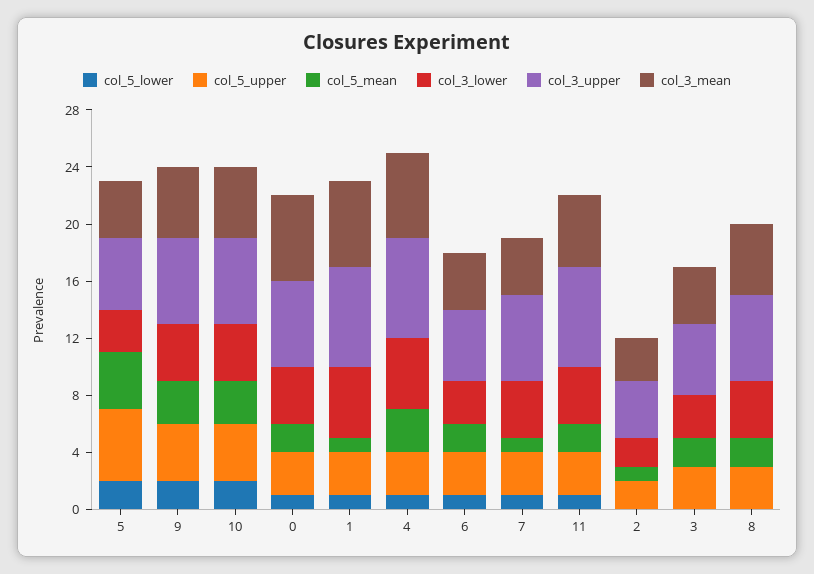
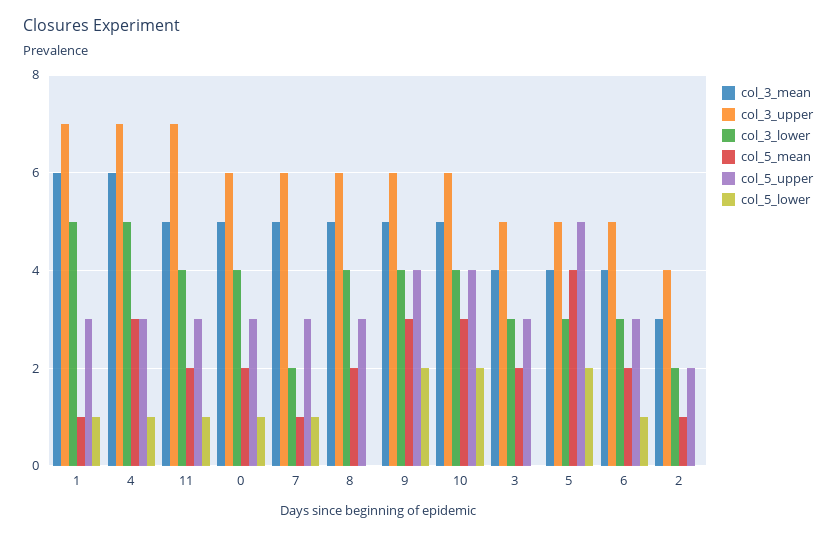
  {
    "col_5_lower": {
      "5": 2,
      "9": 2,
      "10": 2,
      "0": 1,
      "1": 1,
      "4": 1,
      "6": 1,
      "7": 1,
      "11": 1,
      "2": 0,
      "3": 0,
      "8": 0
    },
    "col_5_upper": {
      "5": 5,
      "9": 4,
      "10": 4,
      "0": 3,
      "1": 3,
      "4": 3,
      "6": 3,
      "7": 3,
      "11": 3,
      "2": 2,
      "3": 3,
      "8": 3
    },
    "col_5_mean": {
      "5": 4,
      "9": 3,
      "10": 3,
      "0": 2,
      "1": 1,
      "4": 3,
      "6": 2,
      "7": 1,
      "11": 2,
      "2": 1,
      "3": 2,
      "8": 2
    },
    "col_3_lower": {
      "5": 3,
      "9": 4,
      "10": 4,
      "0": 4,
      "1": 5,
      "4": 5,
      "6": 3,
-     "7": 4,
+     "7": 2,
      "11": 4,
      "2": 2,
      "3": 3,
      "8": 4
    },
    "col_3_upper": {
      "5": 5,
      "9": 6,
      "10": 6,
      "0": 6,
      "1": 7,
      "4": 7,
      "6": 5,
      "7": 6,
      "11": 7,
      "2": 4,
      "3": 5,
      "8": 6
    },
    "col_3_mean": {
      "5": 4,
      "9": 5,
      "10": 5,
-     "0": 6,
+     "0": 5,
      "1": 6,
      "4": 6,
      "6": 4,
-     "7": 4,
+     "7": 5,
      "11": 5,
      "2": 3,
      "3": 4,
      "8": 5
    }
  }

